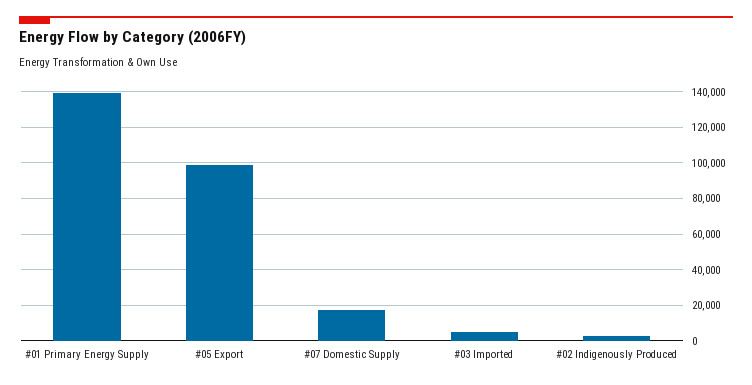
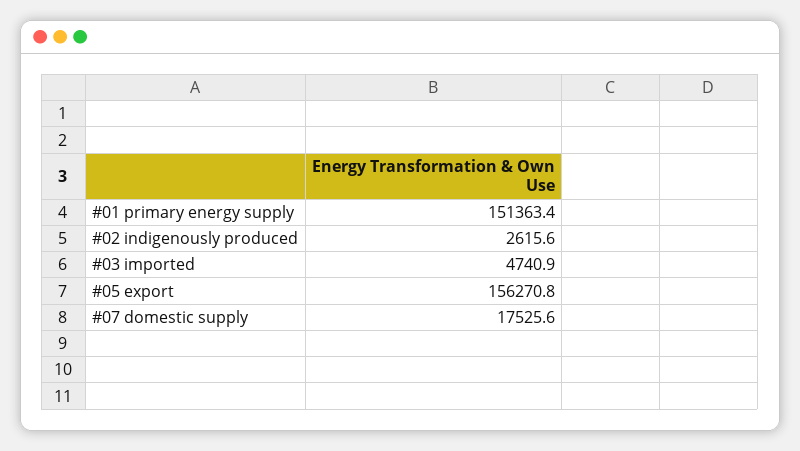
  {
-   "#01 Primary Energy Supply": 140000,
+   "#01 Primary Energy Supply": 151363.4,
-   "#05 Export": 100000,
+   "#05 Export": 156270.8,
    "#07 Domestic Supply": 17525.6,
    "#03 Imported": 4740.9,
    "#02 Indigenously Produced": 2615.6
  }

